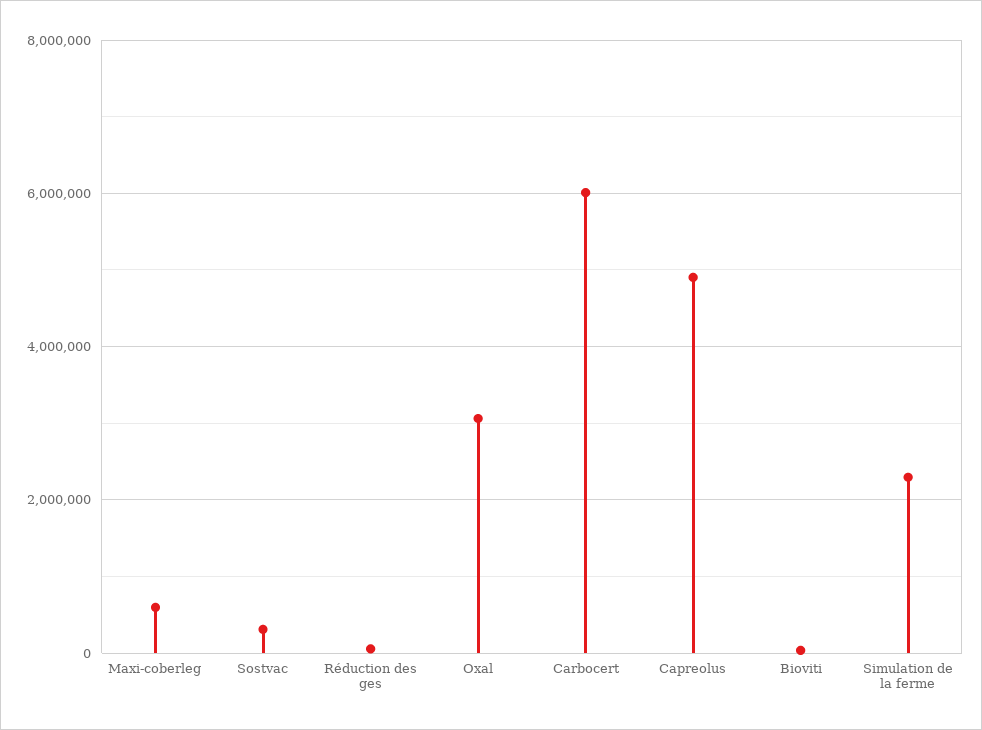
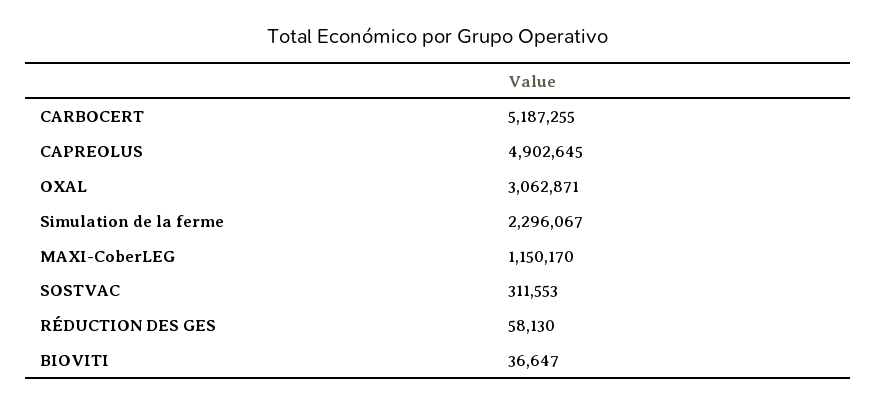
  {
-   "Maxi-coberleg": 600000,
+   "Maxi-coberleg": 1150170,
    "Sostvac": 311553,
    "Réduction des ges": 58130,
    "Oxal": 3062871,
-   "Carbocert": 6000000,
+   "Carbocert": 5187255,
    "Capreolus": 4902645,
    "Bioviti": 36647,
    "Simulation de la ferme": 2296067
  }

